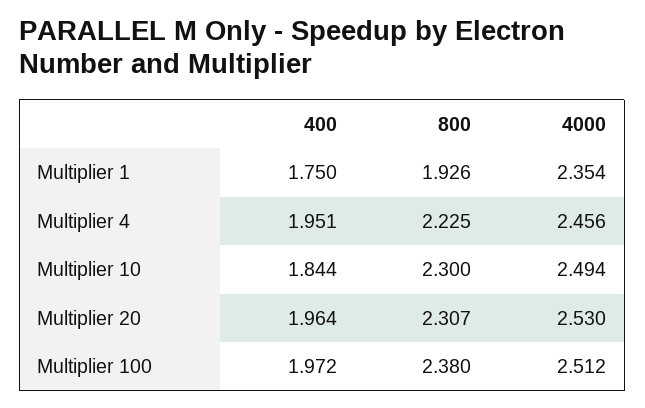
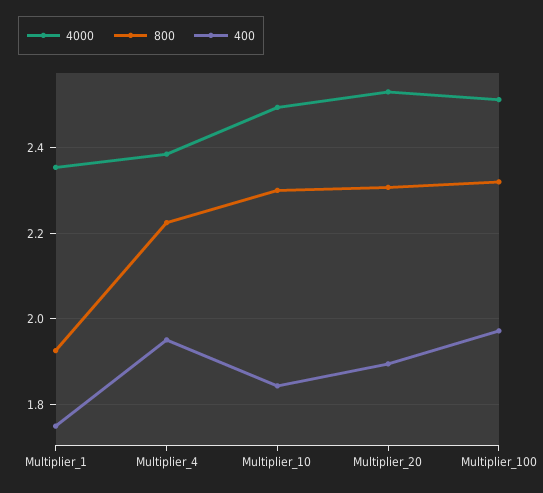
  {
    "400": {
      "Multiplier 1": 1.75,
      "Multiplier 4": 1.951,
      "Multiplier 10": 1.844,
-     "Multiplier 20": 1.964,
+     "Multiplier 20": 1.9,
      "Multiplier 100": 1.972
    },
    "800": {
      "Multiplier 1": 1.926,
      "Multiplier 4": 2.225,
      "Multiplier 10": 2.3,
      "Multiplier 20": 2.307,
-     "Multiplier 100": 2.38
+     "Multiplier 100": 2.32
    },
    "4000": {
      "Multiplier 1": 2.354,
-     "Multiplier 4": 2.456,
+     "Multiplier 4": 2.38,
      "Multiplier 10": 2.494,
      "Multiplier 20": 2.53,
      "Multiplier 100": 2.512
    }
  }

